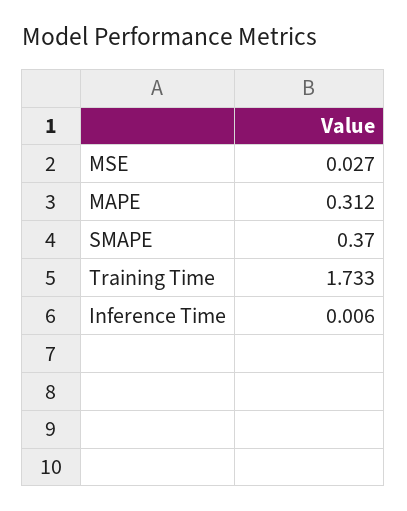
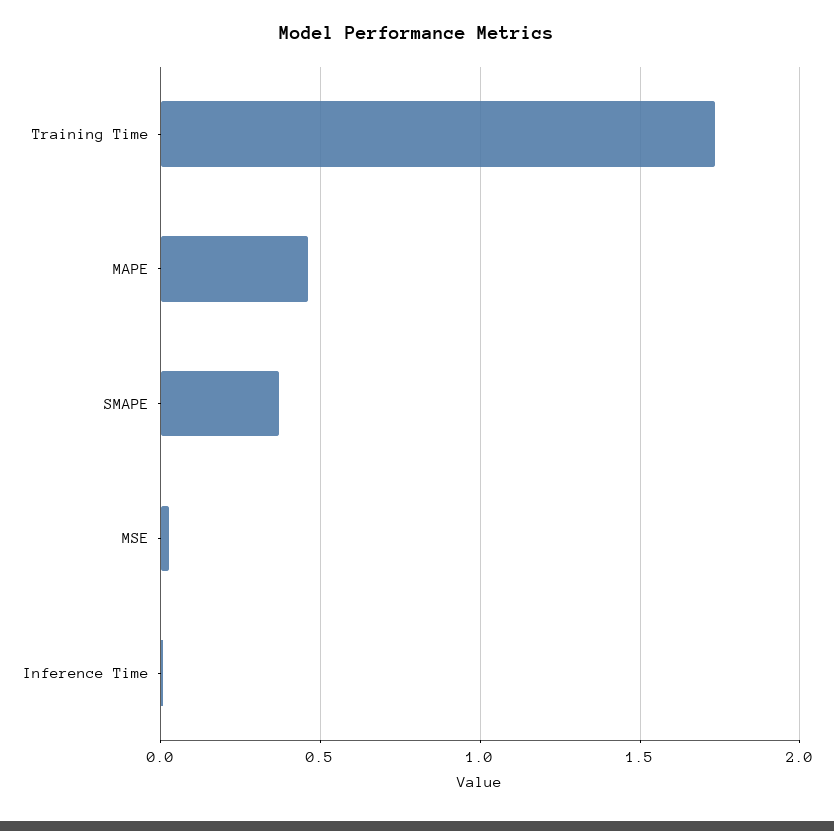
  {
    "MSE": 0.027,
-   "MAPE": 0.312,
+   "MAPE": 0.45,
    "SMAPE": 0.37,
    "Training Time": 1.733,
    "Inference Time": 0.006
  }

